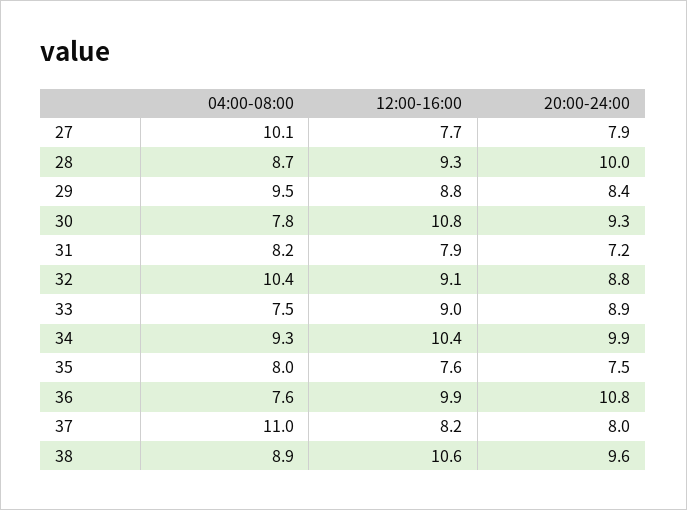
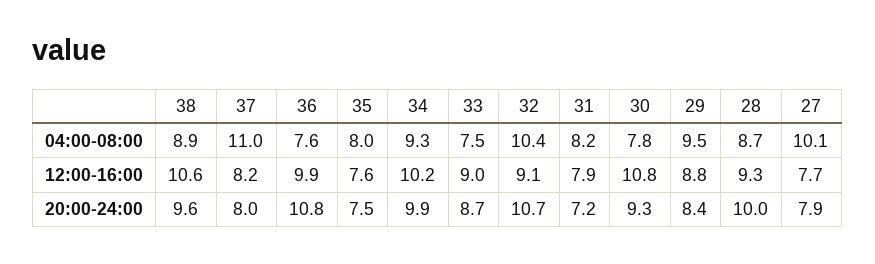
  {
    "04:00-08:00": {
      "27": 10.1,
      "28": 8.7,
      "29": 9.5,
      "30": 7.8,
      "31": 8.2,
      "32": 10.4,
      "33": 7.5,
      "34": 9.3,
      "35": 8,
      "36": 7.6,
      "37": 11,
      "38": 8.9
    },
    "12:00-16:00": {
      "27": 7.7,
      "28": 9.3,
      "29": 8.8,
      "30": 10.8,
      "31": 7.9,
      "32": 9.1,
      "33": 9,
-     "34": 10.4,
+     "34": 10.2,
      "35": 7.6,
      "36": 9.9,
      "37": 8.2,
      "38": 10.6
    },
    "20:00-24:00": {
      "27": 7.9,
      "28": 10,
      "29": 8.4,
      "30": 9.3,
      "31": 7.2,
-     "32": 8.8,
+     "32": 10.7,
-     "33": 8.9,
+     "33": 8.7,
      "34": 9.9,
      "35": 7.5,
      "36": 10.8,
      "37": 8,
      "38": 9.6
    }
  }

